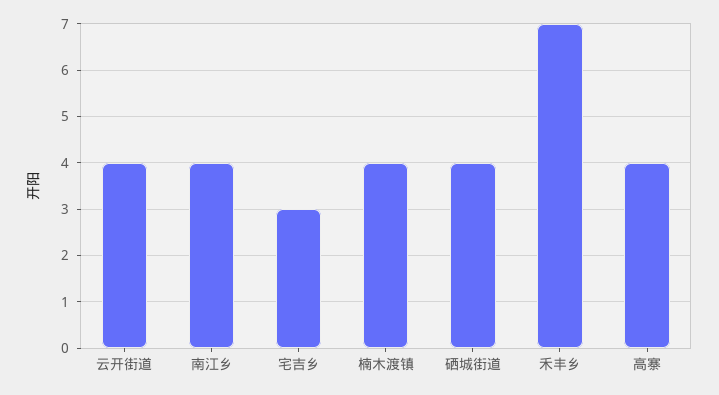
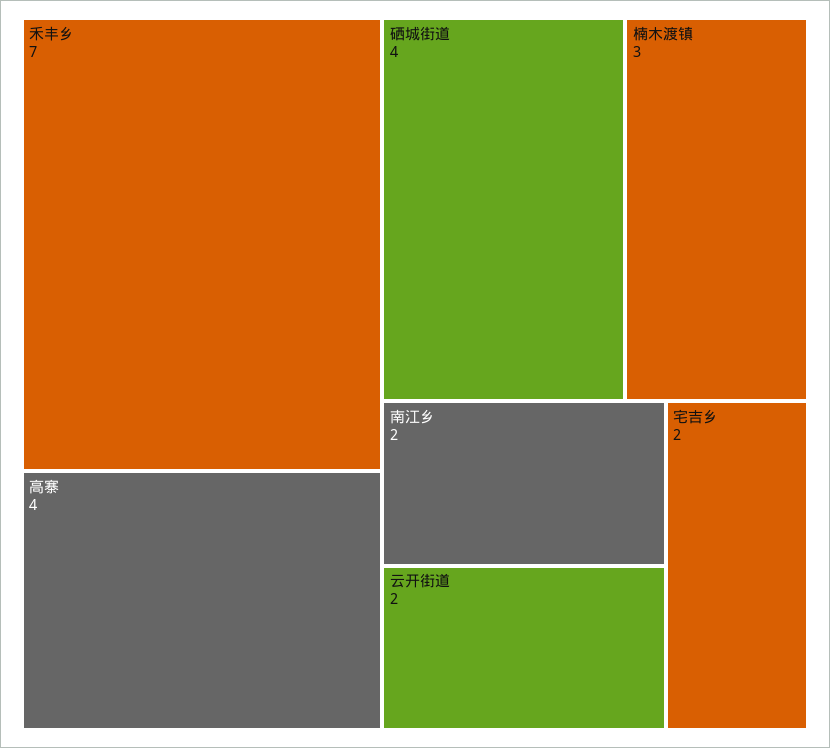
  {
-   "云开街道": 4,
+   "云开街道": 2,
-   "南江乡": 4,
+   "南江乡": 2,
-   "宅吉乡": 3,
+   "宅吉乡": 2,
-   "楠木渡镇": 4,
+   "楠木渡镇": 3,
    "硒城街道": 4,
    "禾丰乡": 7,
    "高寨": 4
  }

